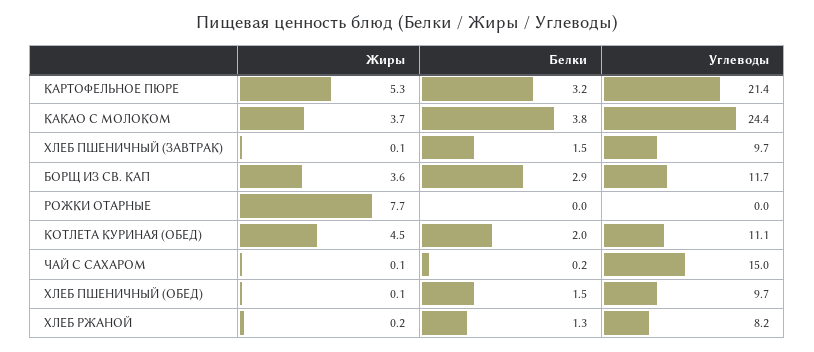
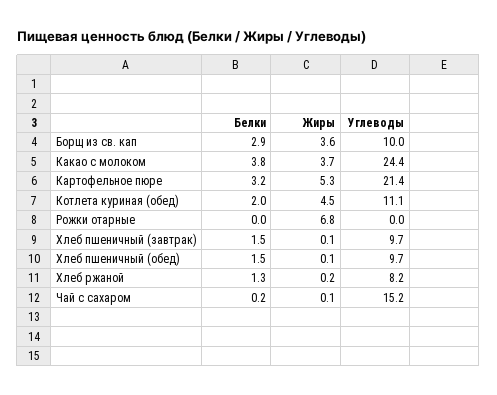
  {
    "Жиры": {
      "КАРТОФЕЛЬНОЕ ПЮРЕ": 5.3,
      "КАКАО С МОЛОКОМ": 3.7,
      "ХЛЕБ ПШЕНИЧНЫЙ (ЗАВТРАК)": 0.1,
      "БОРЩ ИЗ СВ. КАП": 3.6,
-     "РОЖКИ ОТАРНЫЕ": 7.7,
+     "РОЖКИ ОТАРНЫЕ": 6.8,
      "КОТЛЕТА КУРИНАЯ (ОБЕД)": 4.5,
      "ЧАЙ С САХАРОМ": 0.1,
      "ХЛЕБ ПШЕНИЧНЫЙ (ОБЕД)": 0.1,
      "ХЛЕБ РЖАНОЙ": 0.2
    },
    "Белки": {
      "КАРТОФЕЛЬНОЕ ПЮРЕ": 3.2,
      "КАКАО С МОЛОКОМ": 3.8,
      "ХЛЕБ ПШЕНИЧНЫЙ (ЗАВТРАК)": 1.5,
      "БОРЩ ИЗ СВ. КАП": 2.9,
      "РОЖКИ ОТАРНЫЕ": 0,
      "КОТЛЕТА КУРИНАЯ (ОБЕД)": 2,
      "ЧАЙ С САХАРОМ": 0.2,
      "ХЛЕБ ПШЕНИЧНЫЙ (ОБЕД)": 1.5,
      "ХЛЕБ РЖАНОЙ": 1.3
    },
    "Углеводы": {
      "КАРТОФЕЛЬНОЕ ПЮРЕ": 21.4,
      "КАКАО С МОЛОКОМ": 24.4,
      "ХЛЕБ ПШЕНИЧНЫЙ (ЗАВТРАК)": 9.7,
-     "БОРЩ ИЗ СВ. КАП": 11.7,
+     "БОРЩ ИЗ СВ. КАП": 10,
      "РОЖКИ ОТАРНЫЕ": 0,
      "КОТЛЕТА КУРИНАЯ (ОБЕД)": 11.1,
-     "ЧАЙ С САХАРОМ": 15,
+     "ЧАЙ С САХАРОМ": 15.2,
      "ХЛЕБ ПШЕНИЧНЫЙ (ОБЕД)": 9.7,
      "ХЛЕБ РЖАНОЙ": 8.2
    }
  }

